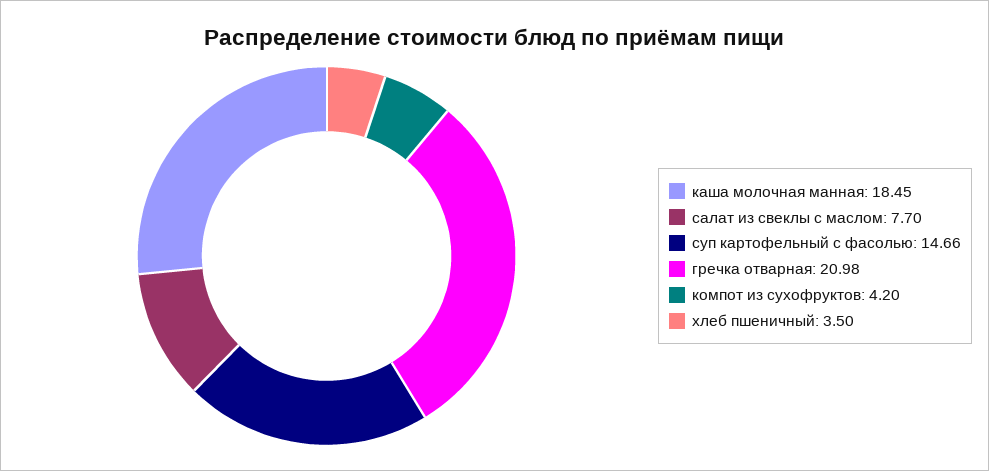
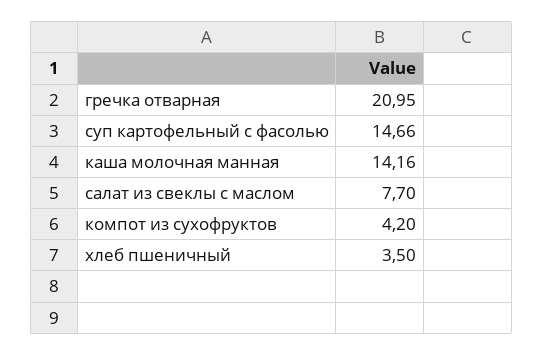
  {
-   "каша молочная манная": 18.45,
+   "каша молочная манная": 14.16,
    "салат из свеклы с маслом": 7.7,
    "суп картофельный с фасолью": 14.66,
-   "гречка отварная": 20.98,
+   "гречка отварная": 20.95,
    "компот из сухофруктов": 4.2,
    "хлеб пшеничный": 3.5
  }

